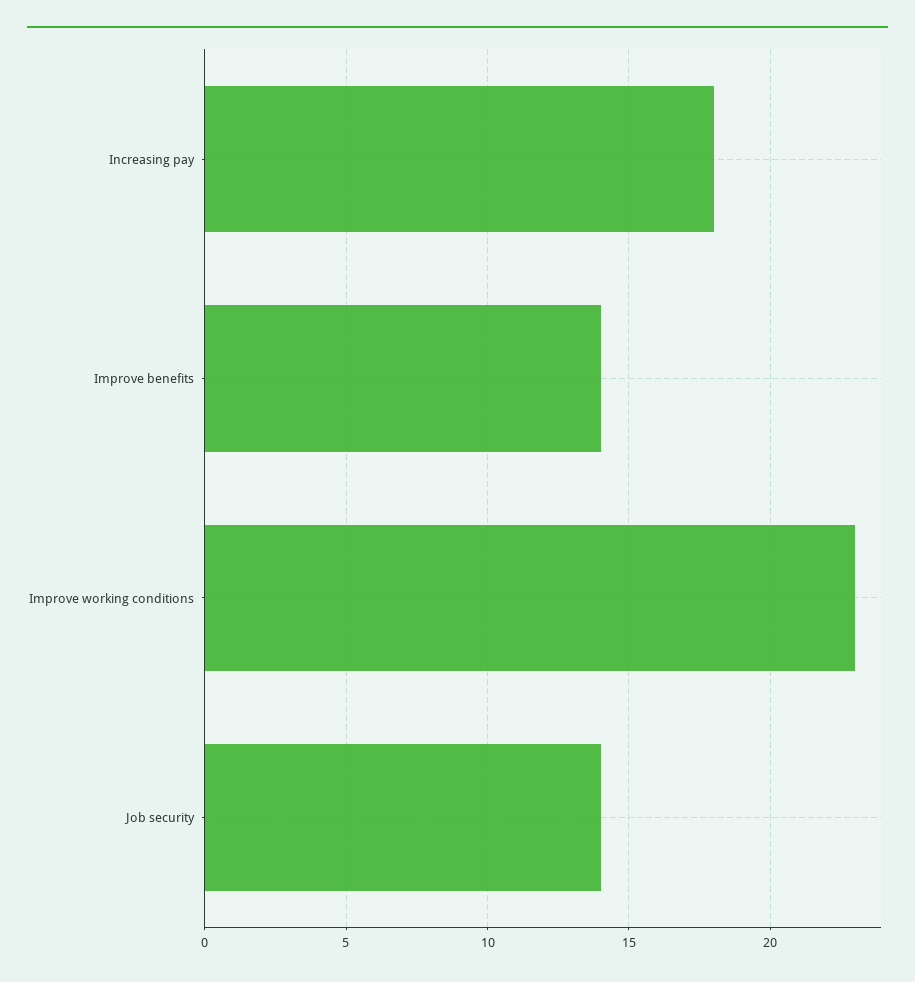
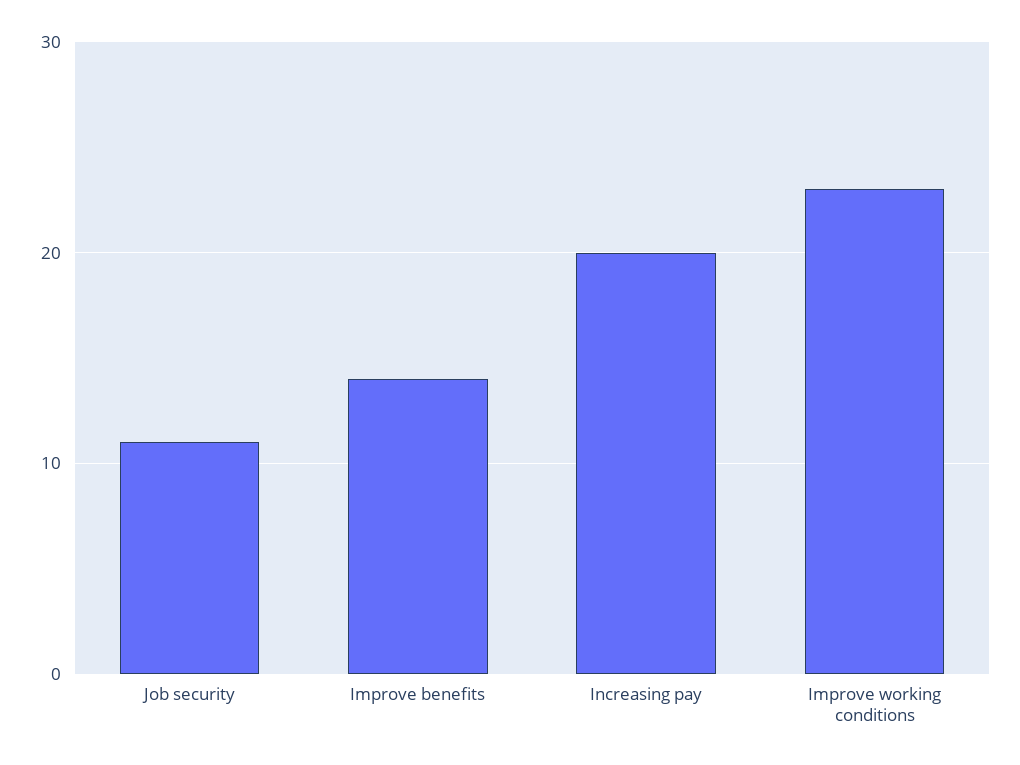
  {
-   "Increasing pay": 18,
+   "Increasing pay": 20,
    "Improve benefits": 14,
    "Improve working conditions": 23,
-   "Job security": 14
+   "Job security": 11
  }

